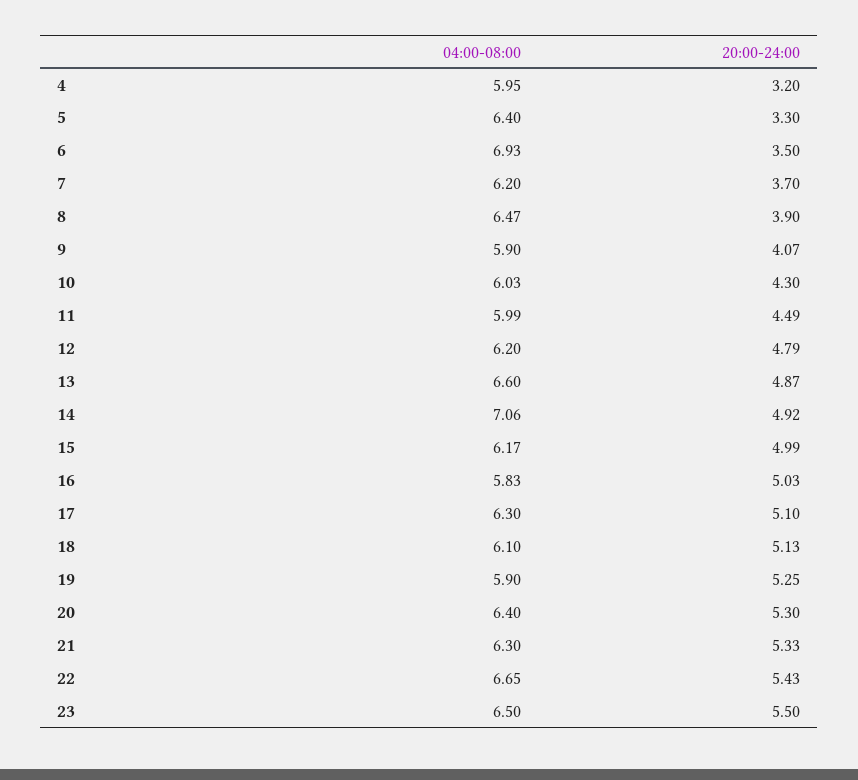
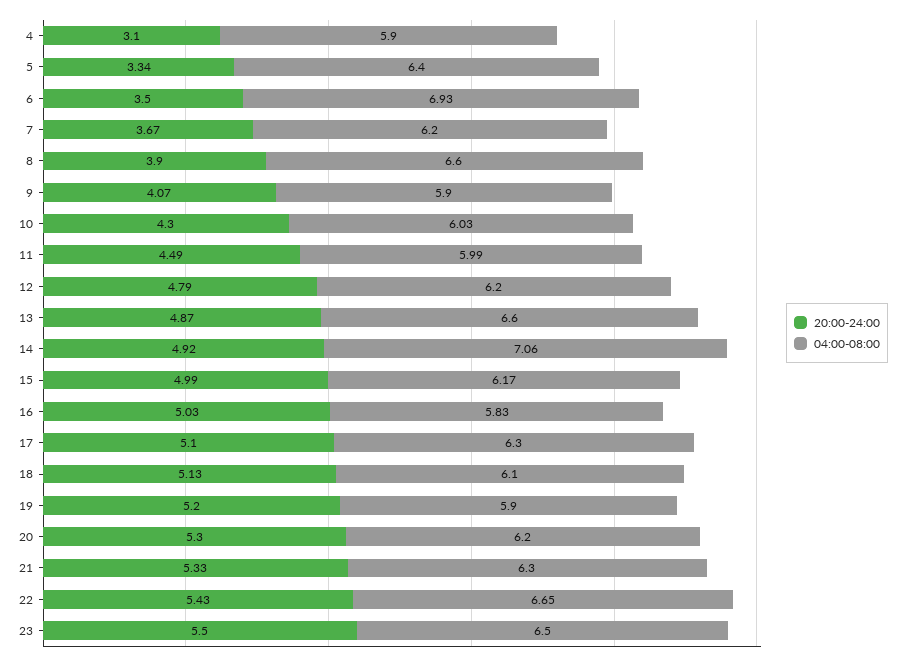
  {
    "04:00-08:00": {
-     "4": 5.95,
+     "4": 5.9,
      "5": 6.4,
      "6": 6.93,
      "7": 6.2,
-     "8": 6.47,
+     "8": 6.6,
      "9": 5.9,
      "10": 6.03,
      "11": 5.99,
      "12": 6.2,
      "13": 6.6,
      "14": 7.06,
      "15": 6.17,
      "16": 5.83,
      "17": 6.3,
      "18": 6.1,
      "19": 5.9,
-     "20": 6.4,
+     "20": 6.2,
      "21": 6.3,
      "22": 6.65,
      "23": 6.5
    },
    "20:00-24:00": {
-     "4": 3.2,
+     "4": 3.1,
-     "5": 3.3,
+     "5": 3.34,
      "6": 3.5,
-     "7": 3.7,
+     "7": 3.67,
      "8": 3.9,
      "9": 4.07,
      "10": 4.3,
      "11": 4.49,
      "12": 4.79,
      "13": 4.87,
      "14": 4.92,
      "15": 4.99,
      "16": 5.03,
      "17": 5.1,
      "18": 5.13,
-     "19": 5.25,
+     "19": 5.2,
      "20": 5.3,
      "21": 5.33,
      "22": 5.43,
      "23": 5.5
    }
  }

